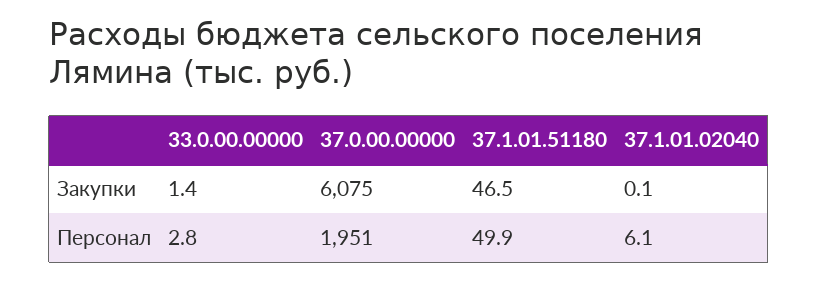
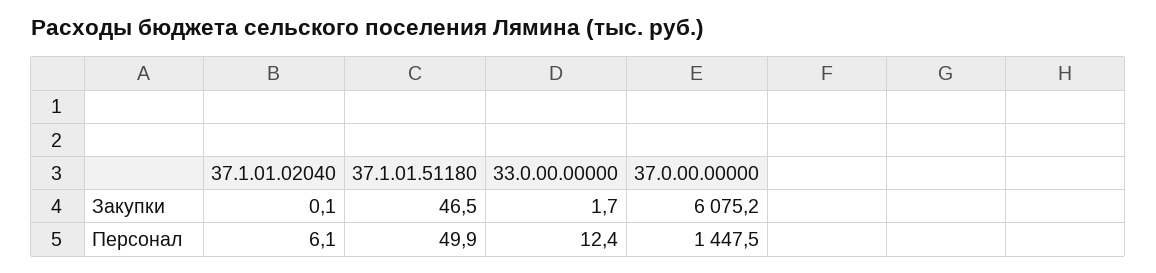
  {
    "33.0.00.00000": {
-     "Закупки": 1.4,
+     "Закупки": 1.7,
-     "Персонал": 2.8
+     "Персонал": 12.4
    },
    "37.0.00.00000": {
      "Закупки": 6075.2,
-     "Персонал": 1951
+     "Персонал": 1447.5
    },
    "37.1.01.51180": {
      "Закупки": 46.5,
      "Персонал": 49.9
    },
    "37.1.01.02040": {
      "Закупки": 0.1,
      "Персонал": 6.1
    }
  }

